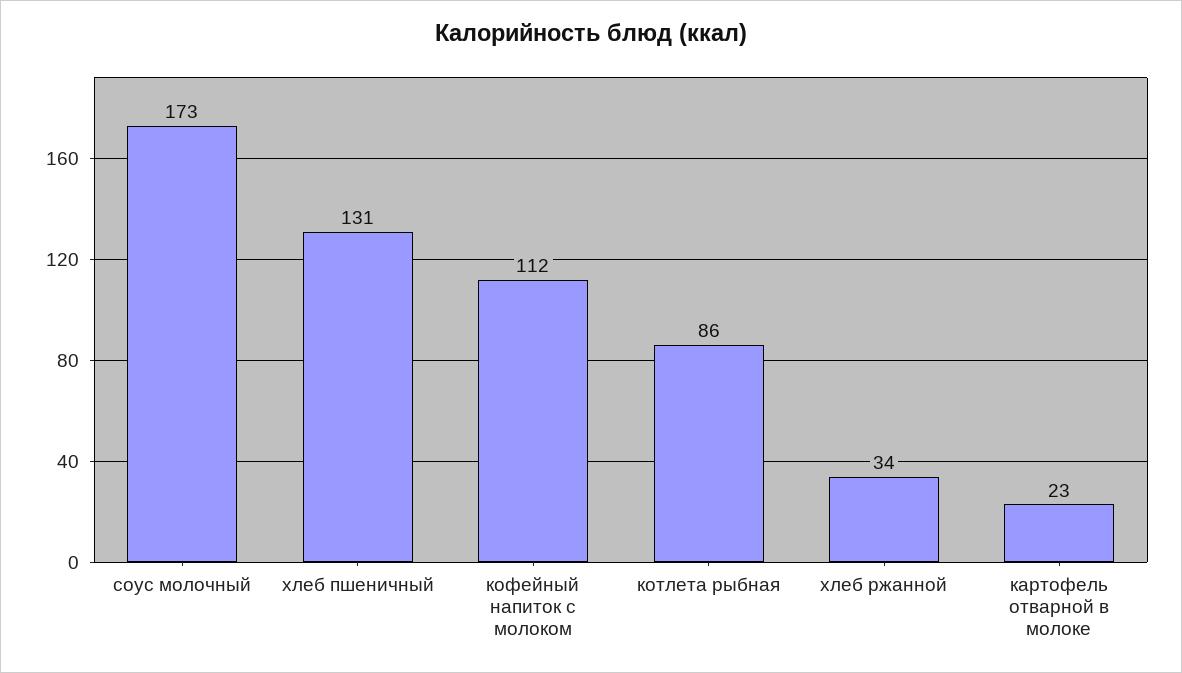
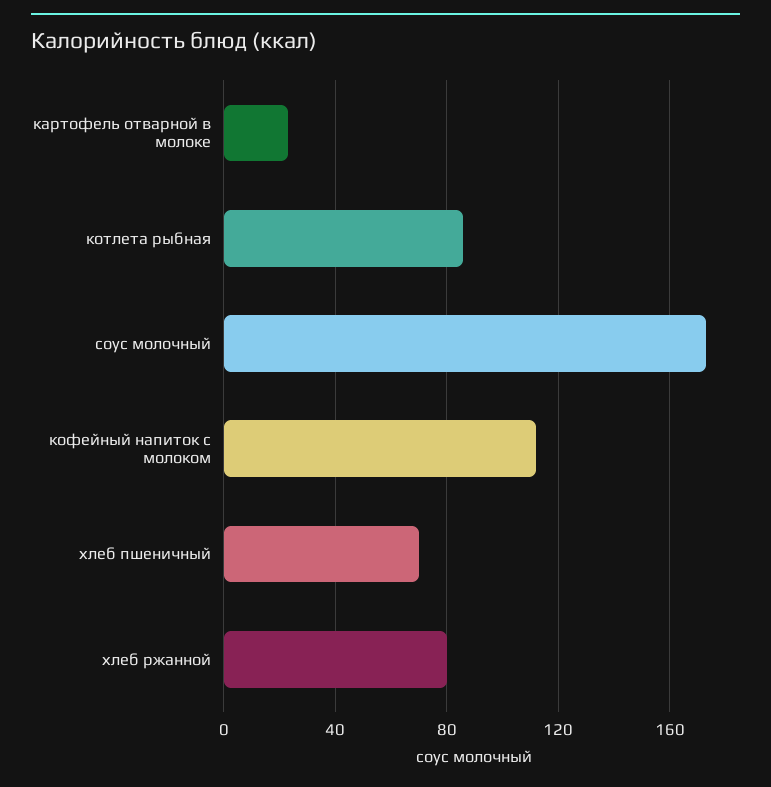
  {
    "соус молочный": 173,
-   "хлеб пшеничный": 131,
+   "хлеб пшеничный": 70,
    "кофейный напиток с молоком": 112,
    "котлета рыбная": 86,
-   "хлеб ржанной": 34,
+   "хлеб ржанной": 80,
    "картофель отварной в молоке": 23
  }

